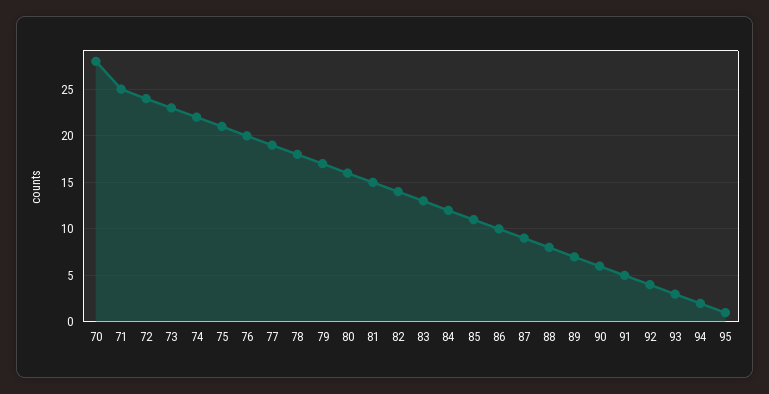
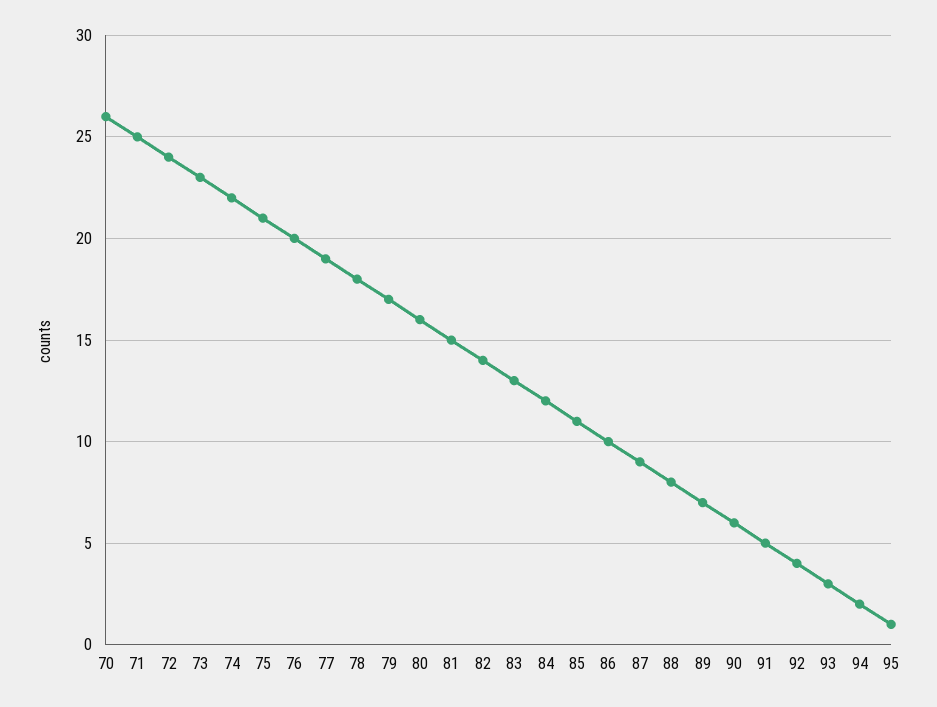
  {
-   "70": 28,
+   "70": 26,
    "71": 25,
    "72": 24,
    "73": 23,
    "74": 22,
    "75": 21,
    "76": 20,
    "77": 19,
    "78": 18,
    "79": 17,
    "80": 16,
    "81": 15,
    "82": 14,
    "83": 13,
    "84": 12,
    "85": 11,
    "86": 10,
    "87": 9,
    "88": 8,
    "89": 7,
    "90": 6,
    "91": 5,
    "92": 4,
    "93": 3,
    "94": 2,
    "95": 1
  }

